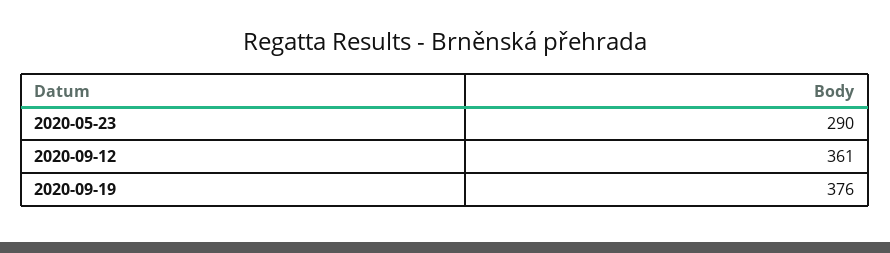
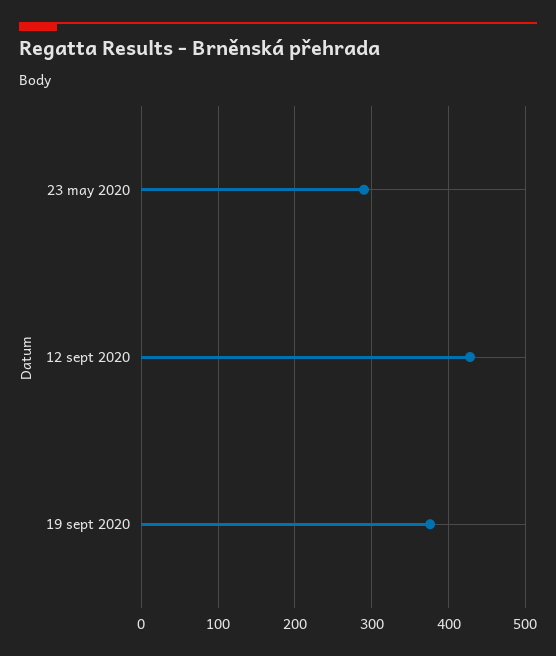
  {
    "2020-05-23": 290,
-   "2020-09-12": 361,
+   "2020-09-12": 430,
    "2020-09-19": 376
  }

